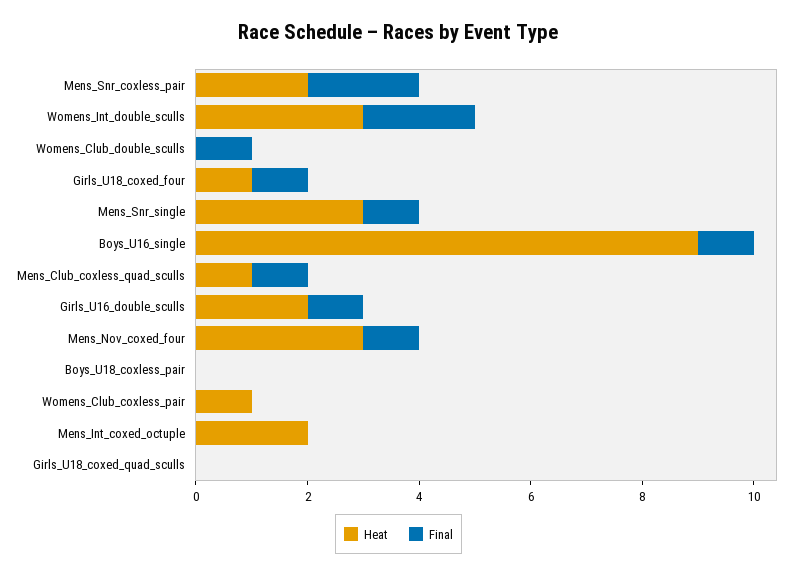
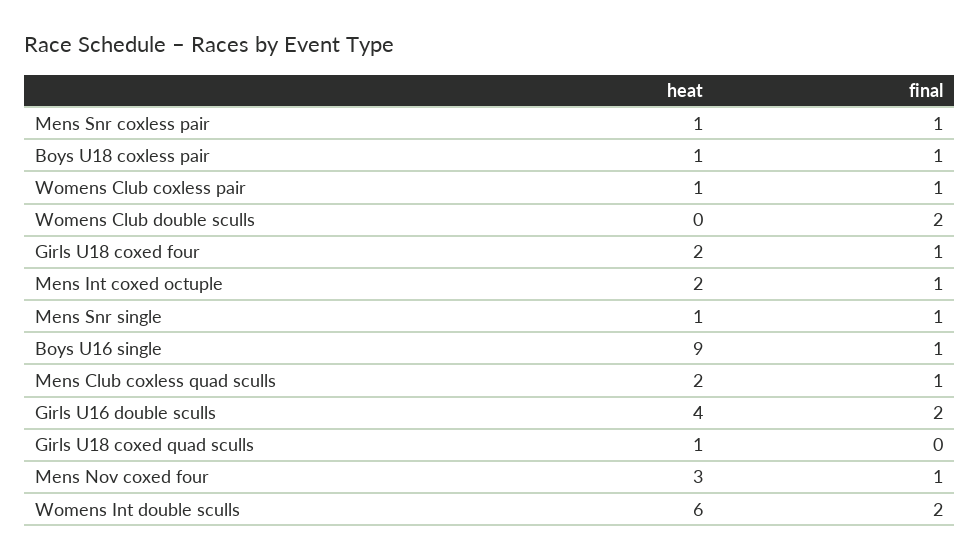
  {
    "Heat": {
-     "Mens_Snr_coxless_pair": 2,
+     "Mens_Snr_coxless_pair": 1,
-     "Womens_Int_double_sculls": 3,
+     "Womens_Int_double_sculls": 6,
      "Womens_Club_double_sculls": 0,
-     "Girls_U18_coxed_four": 1,
+     "Girls_U18_coxed_four": 2,
-     "Mens_Snr_single": 3,
+     "Mens_Snr_single": 1,
      "Boys_U16_single": 9,
-     "Mens_Club_coxless_quad_sculls": 1,
+     "Mens_Club_coxless_quad_sculls": 2,
-     "Girls_U16_double_sculls": 2,
+     "Girls_U16_double_sculls": 4,
      "Mens_Nov_coxed_four": 3,
-     "Boys_U18_coxless_pair": 0,
+     "Boys_U18_coxless_pair": 1,
      "Womens_Club_coxless_pair": 1,
      "Mens_Int_coxed_octuple": 2,
-     "Girls_U18_coxed_quad_sculls": 0
+     "Girls_U18_coxed_quad_sculls": 1
    },
    "Final": {
-     "Mens_Snr_coxless_pair": 2,
+     "Mens_Snr_coxless_pair": 1,
      "Womens_Int_double_sculls": 2,
-     "Womens_Club_double_sculls": 1,
+     "Womens_Club_double_sculls": 2,
      "Girls_U18_coxed_four": 1,
      "Mens_Snr_single": 1,
      "Boys_U16_single": 1,
      "Mens_Club_coxless_quad_sculls": 1,
-     "Girls_U16_double_sculls": 1,
+     "Girls_U16_double_sculls": 2,
      "Mens_Nov_coxed_four": 1,
-     "Boys_U18_coxless_pair": 0,
+     "Boys_U18_coxless_pair": 1,
-     "Womens_Club_coxless_pair": 0,
+     "Womens_Club_coxless_pair": 1,
-     "Mens_Int_coxed_octuple": 0,
+     "Mens_Int_coxed_octuple": 1,
      "Girls_U18_coxed_quad_sculls": 0
    }
  }

